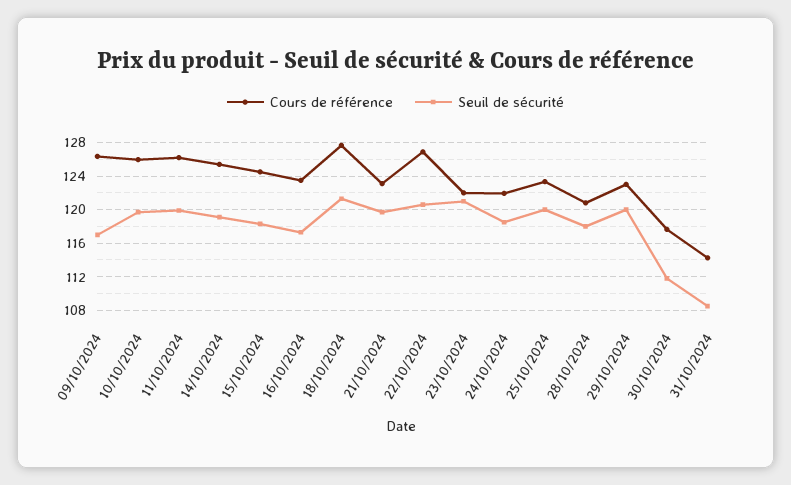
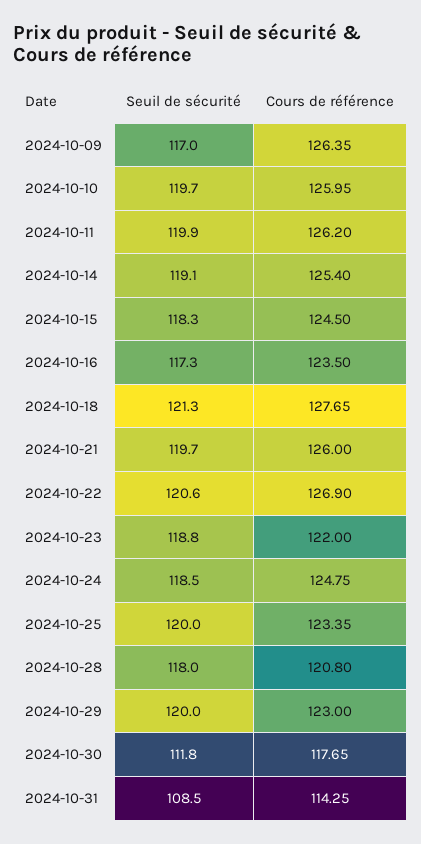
  {
    "Cours de référence": {
      "09/10/2024": 126.35,
      "10/10/2024": 125.95,
      "11/10/2024": 126.2,
      "14/10/2024": 125.4,
      "15/10/2024": 124.5,
      "16/10/2024": 123.5,
      "18/10/2024": 127.65,
-     "21/10/2024": 123,
+     "21/10/2024": 126,
      "22/10/2024": 126.9,
      "23/10/2024": 122,
-     "24/10/2024": 122,
+     "24/10/2024": 124.75,
      "25/10/2024": 123.35,
      "28/10/2024": 120.8,
      "29/10/2024": 123,
      "30/10/2024": 117.65,
      "31/10/2024": 114.25
    },
    "Seuil de sécurité": {
      "09/10/2024": 117,
      "10/10/2024": 119.7,
      "11/10/2024": 119.9,
      "14/10/2024": 119.1,
      "15/10/2024": 118.3,
      "16/10/2024": 117.3,
      "18/10/2024": 121.3,
      "21/10/2024": 119.7,
      "22/10/2024": 120.6,
-     "23/10/2024": 121,
+     "23/10/2024": 118.8,
      "24/10/2024": 118.5,
      "25/10/2024": 120,
      "28/10/2024": 118,
      "29/10/2024": 120,
      "30/10/2024": 111.8,
      "31/10/2024": 108.5
    }
  }

